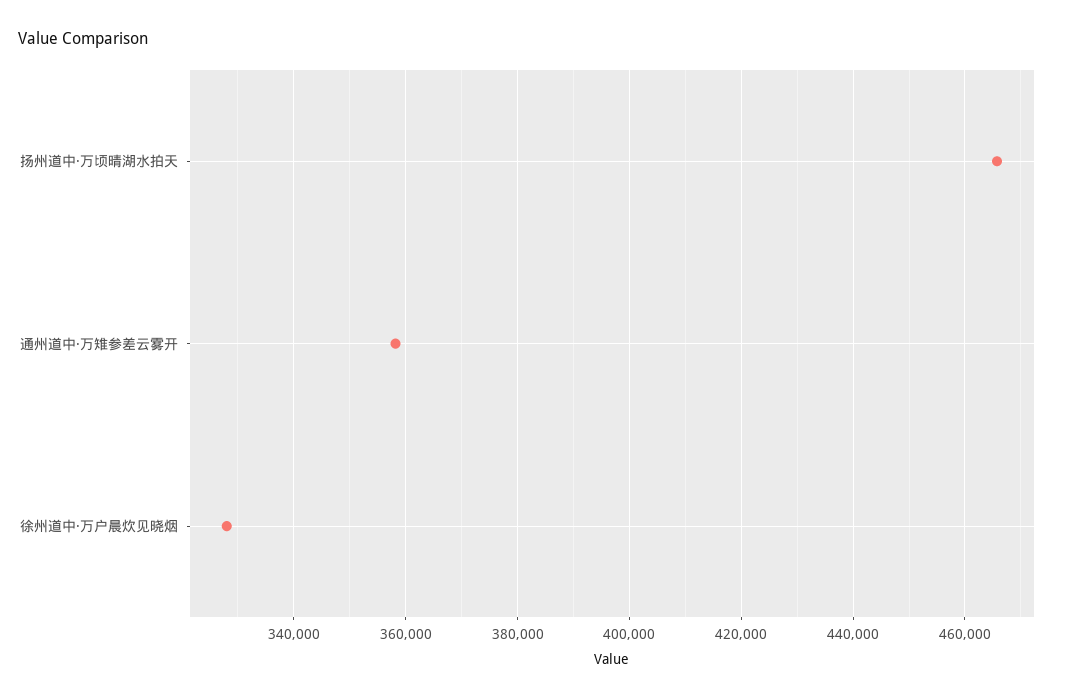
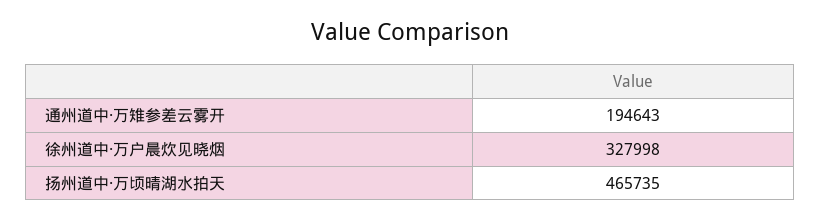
  {
    "扬州道中·万顷晴湖水拍天": 465735,
-   "通州道中·万雉参差云雾开": 358000,
+   "通州道中·万雉参差云雾开": 194643,
    "徐州道中·万户晨炊见晓烟": 327998
  }

